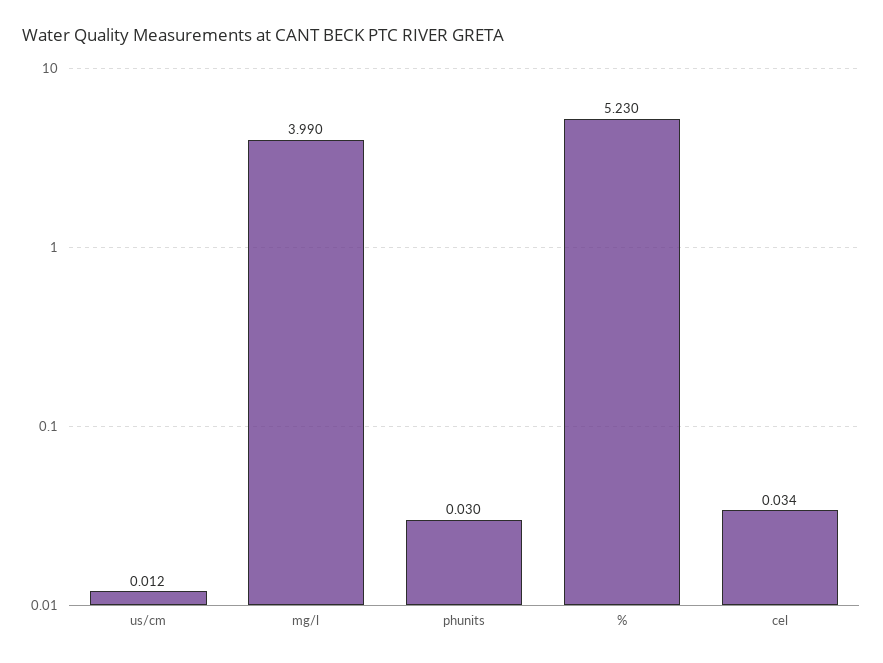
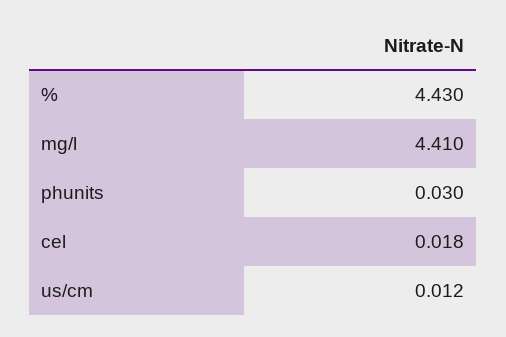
  {
    "us/cm": 0.012,
-   "mg/l": 3.99,
+   "mg/l": 4.41,
    "phunits": 0.03,
-   "%": 5.23,
+   "%": 4.43,
-   "cel": 0.034
+   "cel": 0.018
  }

